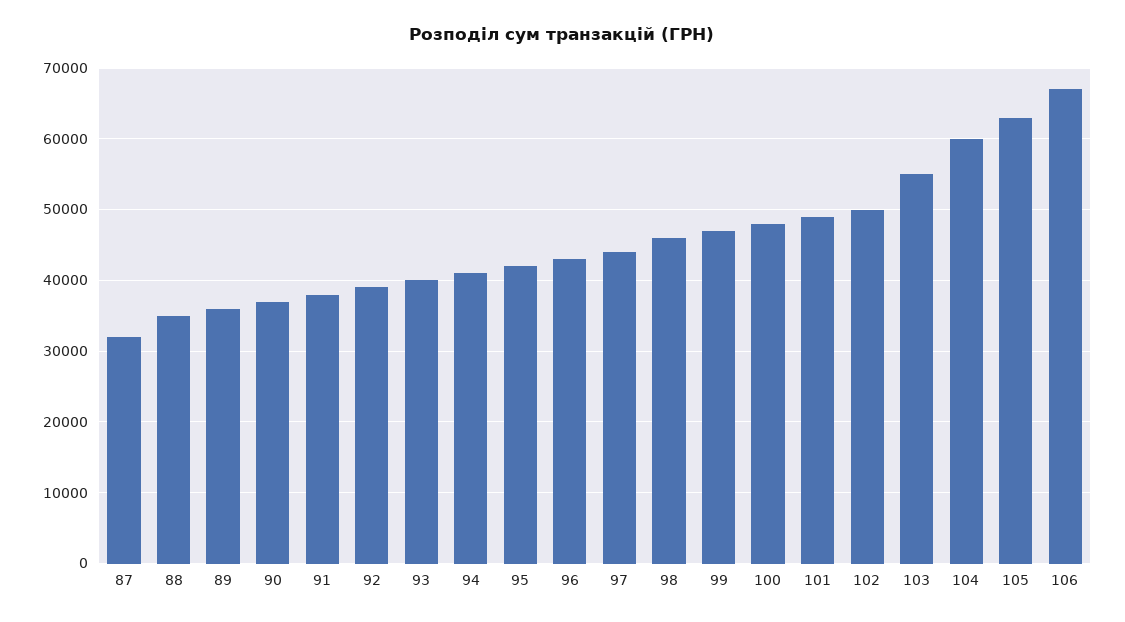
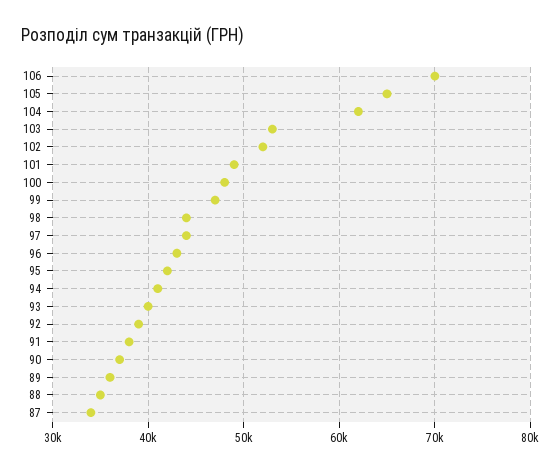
  {
-   "87": 32000,
+   "87": 34000,
    "88": 35000,
    "89": 36000,
    "90": 37000,
    "91": 38000,
    "92": 39000,
    "93": 40000,
    "94": 41000,
    "95": 42000,
    "96": 43000,
    "97": 44000,
-   "98": 46000,
+   "98": 44000,
    "99": 47000,
    "100": 48000,
    "101": 49000,
-   "102": 50000,
+   "102": 52000,
-   "103": 55000,
+   "103": 53000,
-   "104": 60000,
+   "104": 62000,
-   "105": 63000,
+   "105": 65000,
-   "106": 67000
+   "106": 70000
  }

